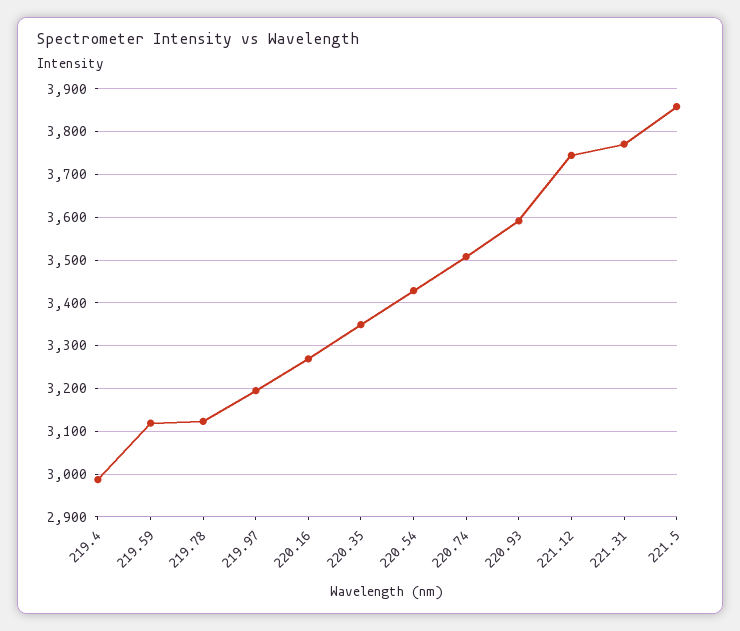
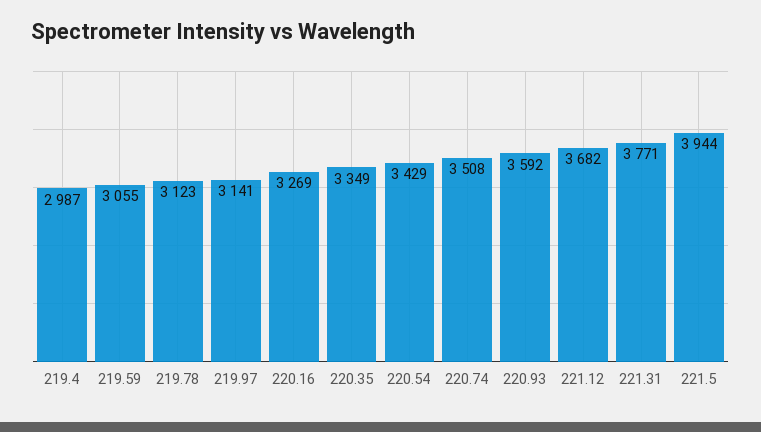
  {
    "219.4": 2987,
-   "219.59": 3120,
+   "219.59": 3055,
    "219.78": 3123,
-   "219.97": 3200,
+   "219.97": 3141,
    "220.16": 3269,
    "220.35": 3349,
    "220.54": 3429,
    "220.74": 3508,
    "220.93": 3592,
-   "221.12": 3740,
+   "221.12": 3682,
    "221.31": 3771,
-   "221.5": 3860
+   "221.5": 3944
  }

